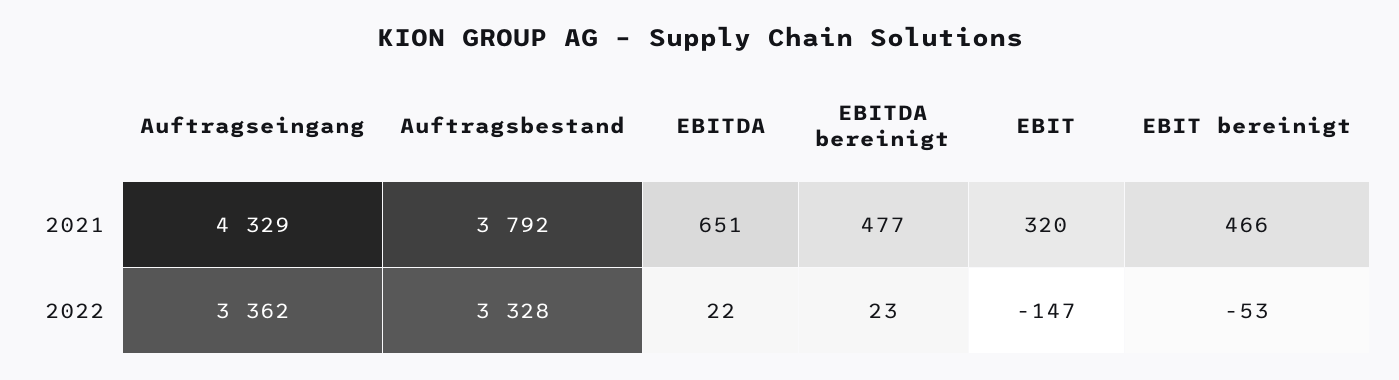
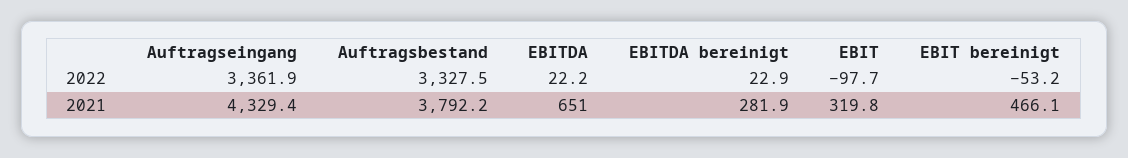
  {
    "Auftragseingang": {
      "2021": 4329.4,
      "2022": 3361.9
    },
    "Auftragsbestand": {
      "2021": 3792.2,
      "2022": 3327.5
    },
    "EBITDA": {
      "2021": 651,
      "2022": 22.2
    },
    "EBITDA bereinigt": {
-     "2021": 477,
+     "2021": 281.9,
      "2022": 22.9
    },
    "EBIT": {
      "2021": 319.8,
-     "2022": -147
+     "2022": -97.7
    },
    "EBIT bereinigt": {
      "2021": 466.1,
      "2022": -53.2
    }
  }

